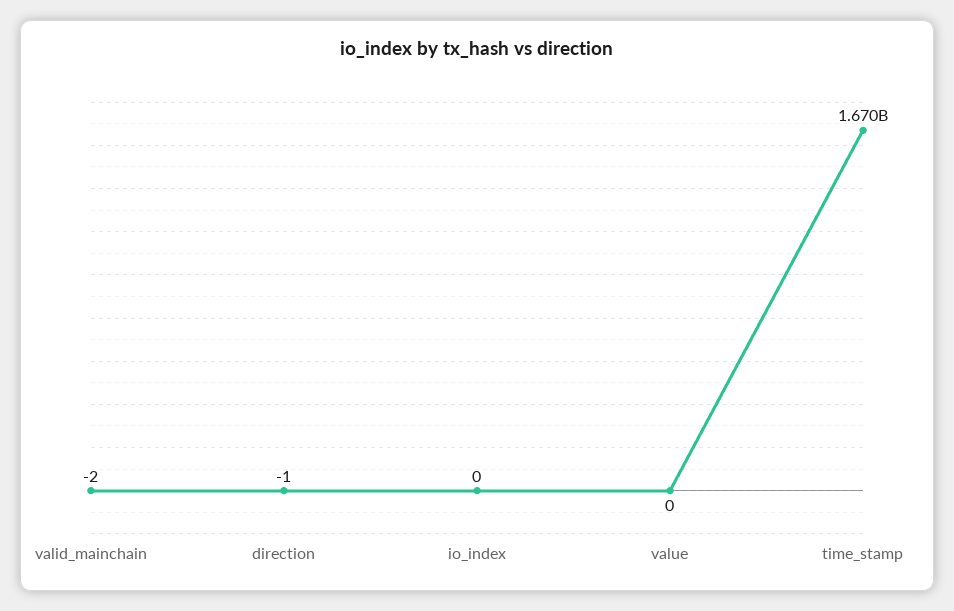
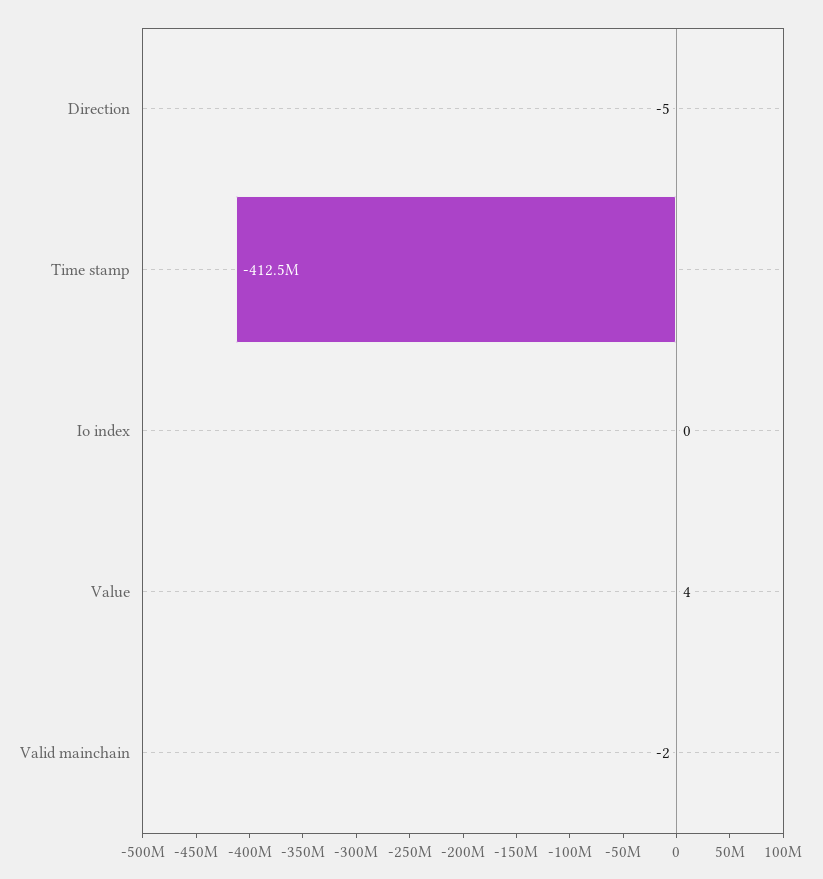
  {
    "valid_mainchain": -2,
-   "direction": -1,
+   "direction": -5,
    "io_index": 0,
-   "value": 0,
+   "value": 4,
-   "time_stamp": 1670000000
+   "time_stamp": -412500000
  }

